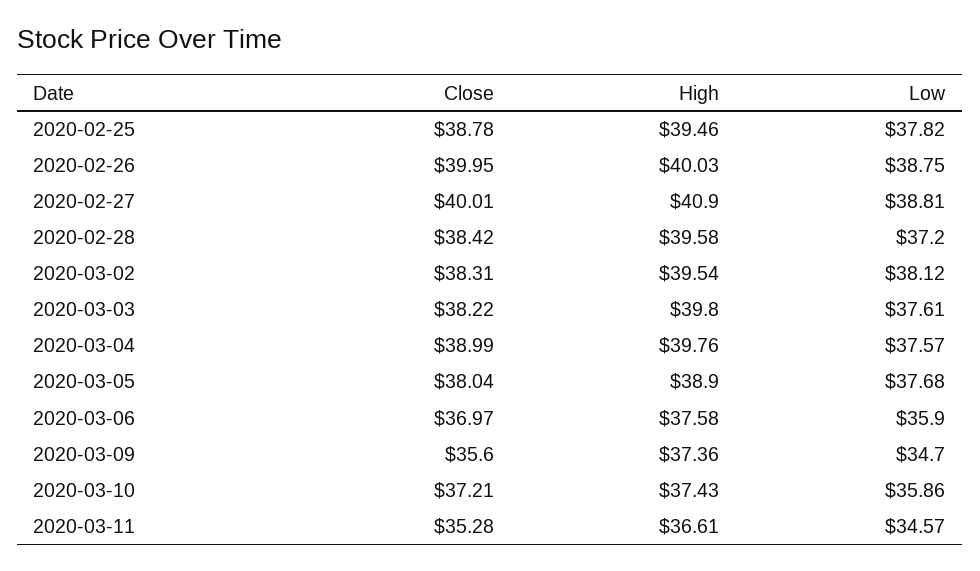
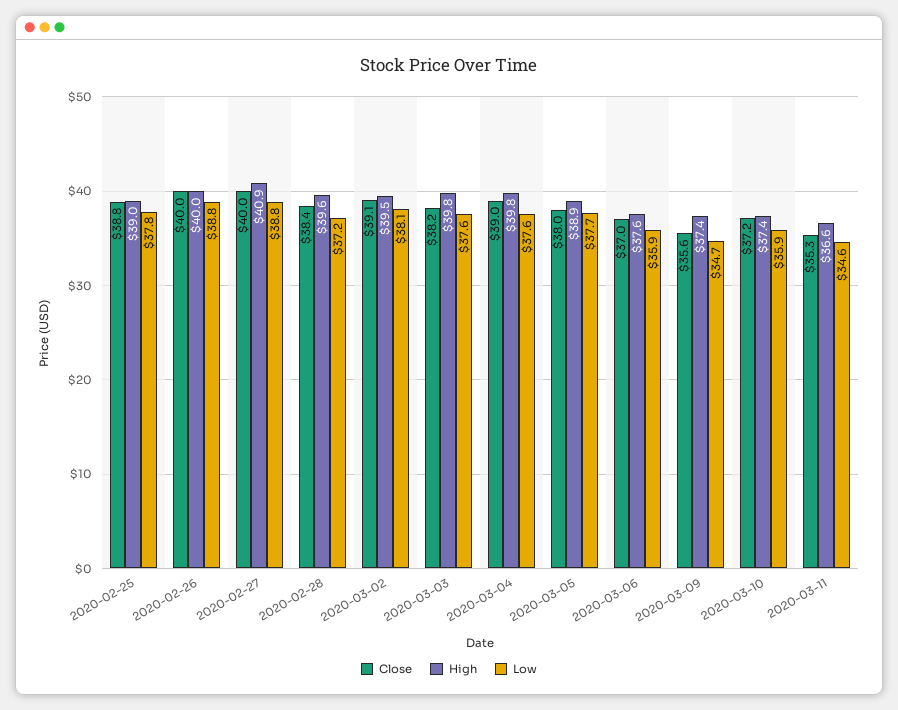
  {
    "Close": {
      "2020-02-25": 38.78,
      "2020-02-26": 39.95,
      "2020-02-27": 40.01,
      "2020-02-28": 38.42,
-     "2020-03-02": 38.31,
+     "2020-03-02": 39.1,
      "2020-03-03": 38.22,
      "2020-03-04": 38.99,
      "2020-03-05": 38.04,
      "2020-03-06": 36.97,
      "2020-03-09": 35.6,
      "2020-03-10": 37.21,
      "2020-03-11": 35.28
    },
    "High": {
-     "2020-02-25": 39.46,
+     "2020-02-25": 39,
      "2020-02-26": 40.03,
      "2020-02-27": 40.9,
      "2020-02-28": 39.58,
      "2020-03-02": 39.54,
      "2020-03-03": 39.8,
      "2020-03-04": 39.76,
      "2020-03-05": 38.9,
      "2020-03-06": 37.58,
      "2020-03-09": 37.36,
      "2020-03-10": 37.43,
      "2020-03-11": 36.61
    },
    "Low": {
      "2020-02-25": 37.82,
      "2020-02-26": 38.75,
      "2020-02-27": 38.81,
      "2020-02-28": 37.2,
      "2020-03-02": 38.12,
      "2020-03-03": 37.61,
      "2020-03-04": 37.57,
      "2020-03-05": 37.68,
      "2020-03-06": 35.9,
      "2020-03-09": 34.7,
      "2020-03-10": 35.86,
      "2020-03-11": 34.57
    }
  }

